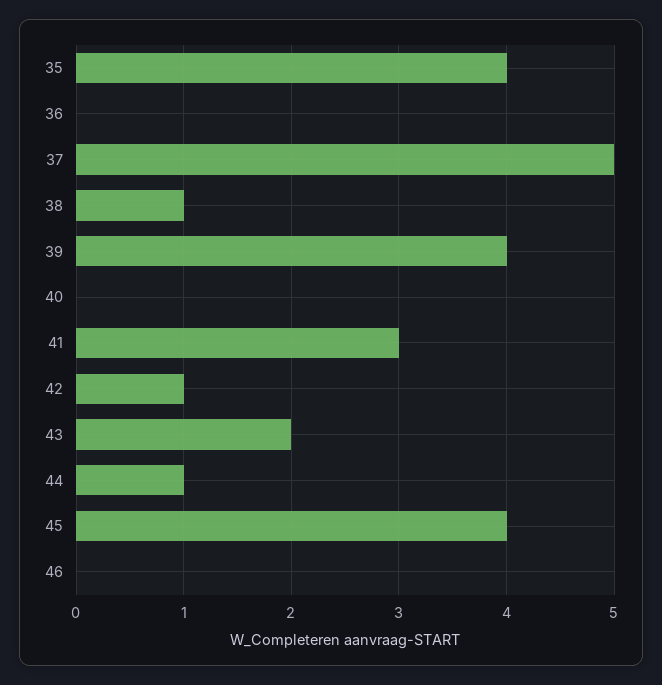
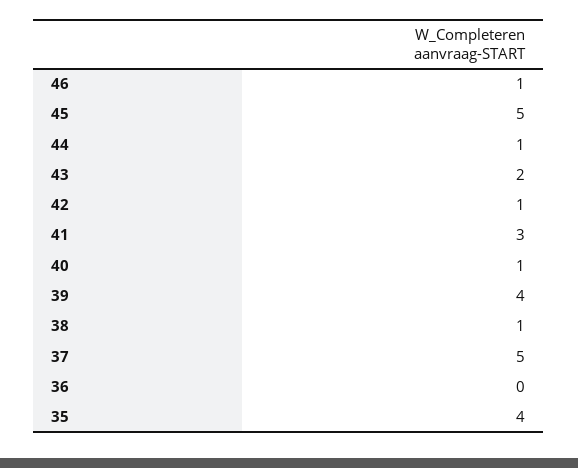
  {
    "35": 4,
    "36": 0,
    "37": 5,
    "38": 1,
    "39": 4,
-   "40": 0,
+   "40": 1,
    "41": 3,
    "42": 1,
    "43": 2,
    "44": 1,
-   "45": 4,
+   "45": 5,
-   "46": 0
+   "46": 1
  }

